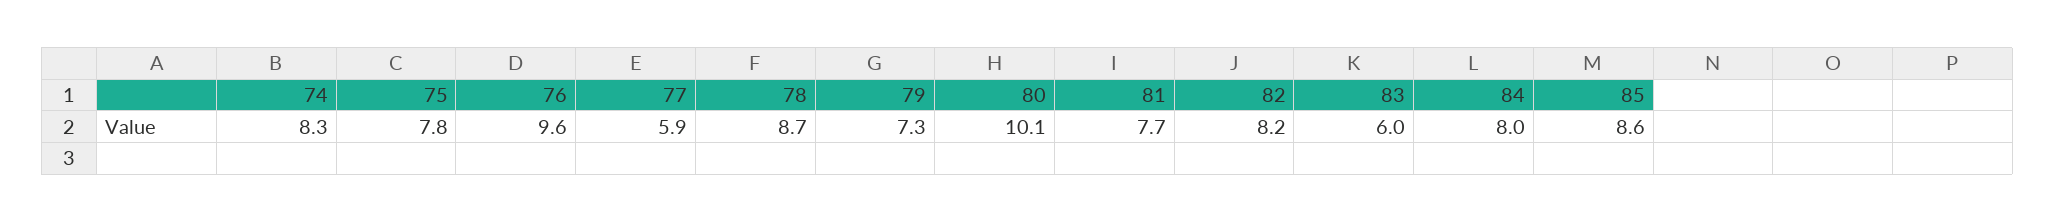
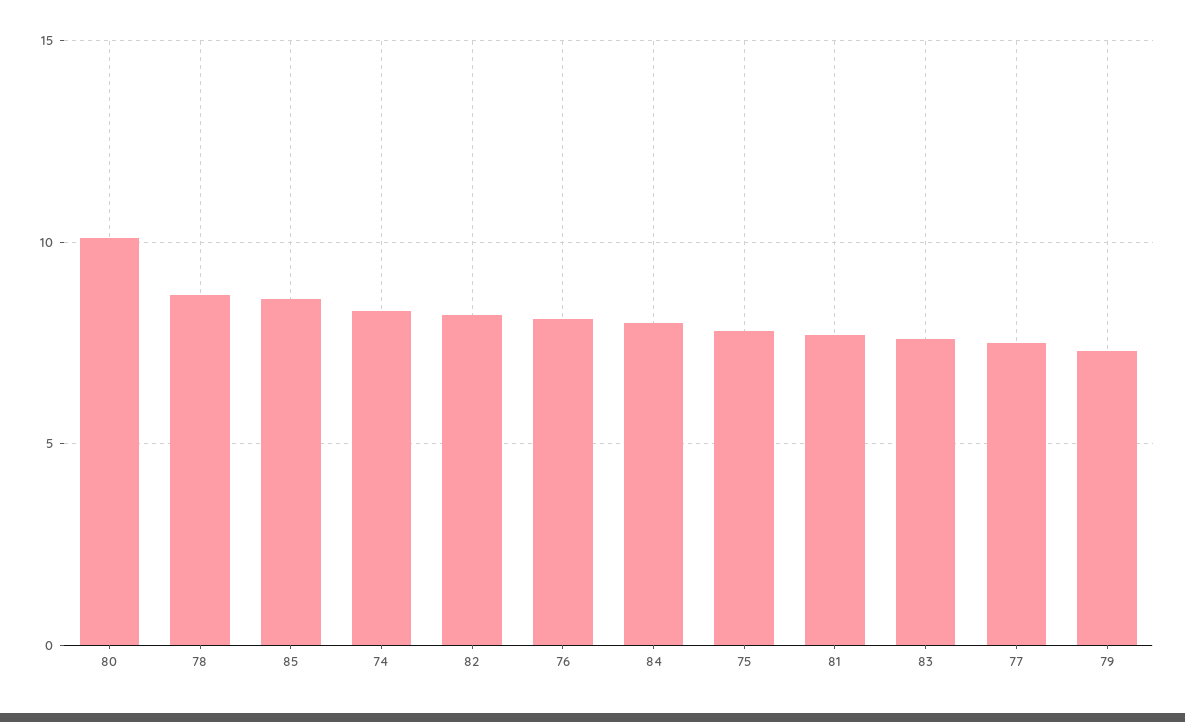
  {
    "74": 8.3,
    "75": 7.8,
-   "76": 9.6,
+   "76": 8,
-   "77": 5.9,
+   "77": 7.5,
    "78": 8.7,
    "79": 7.3,
    "80": 10.1,
    "81": 7.7,
    "82": 8.2,
-   "83": 6,
+   "83": 7.5,
    "84": 8,
    "85": 8.6
  }

